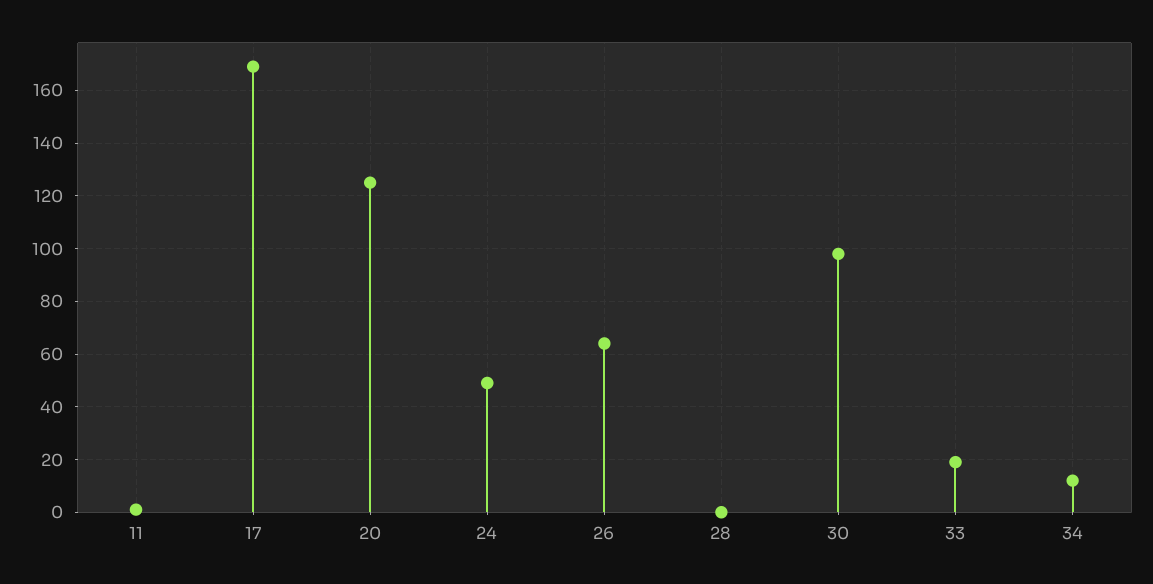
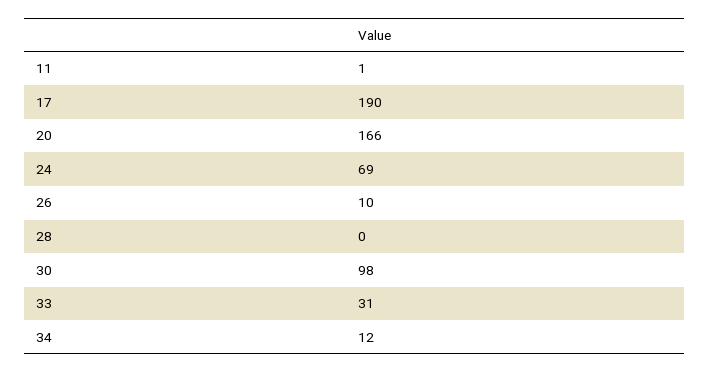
  {
    "11": 1,
-   "17": 170,
+   "17": 190,
-   "20": 125,
+   "20": 166,
-   "24": 50,
+   "24": 69,
-   "26": 65,
+   "26": 10,
    "28": 0,
    "30": 98,
-   "33": 20,
+   "33": 31,
    "34": 12
  }

